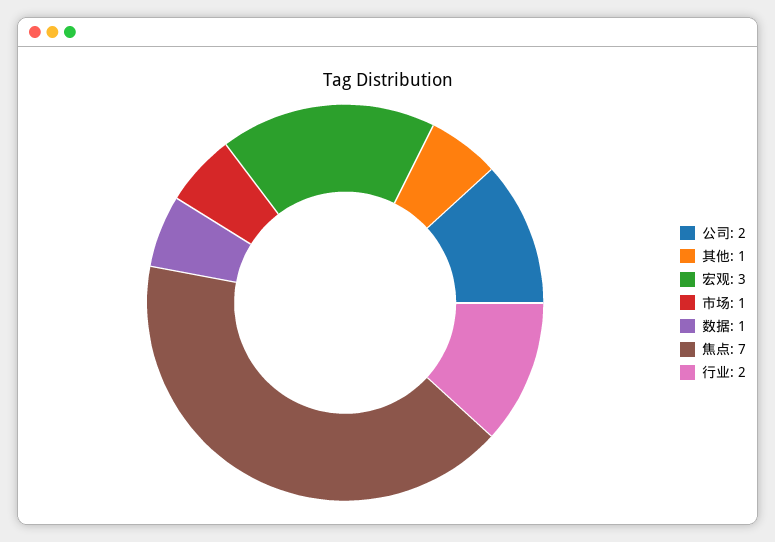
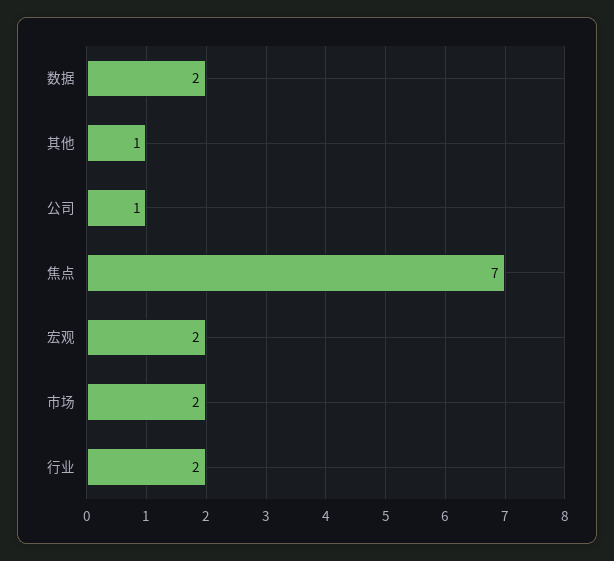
  {
-   "公司": 2,
+   "公司": 1,
    "其他": 1,
-   "宏观": 3,
+   "宏观": 2,
-   "市场": 1,
+   "市场": 2,
-   "数据": 1,
+   "数据": 2,
    "焦点": 7,
    "行业": 2
  }

